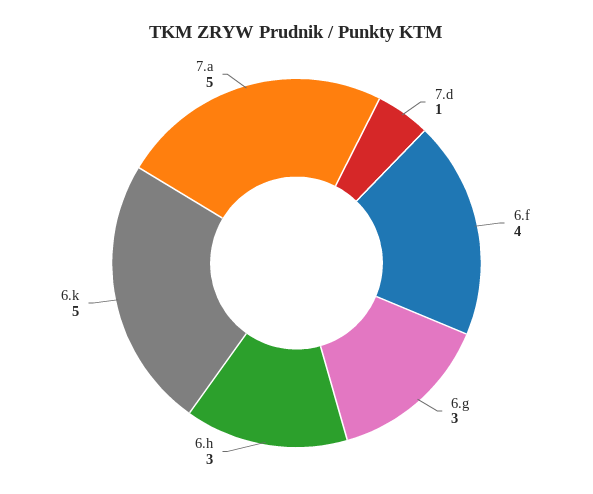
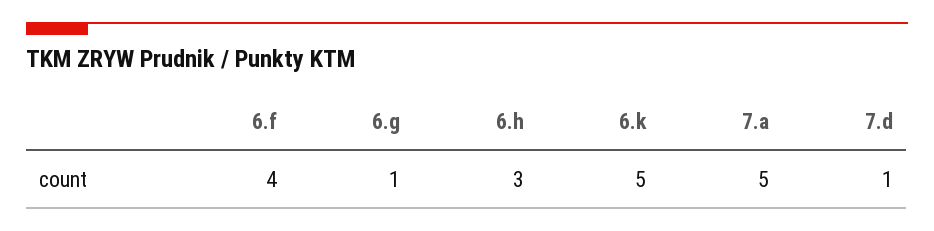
  {
    "7.d": 1,
    "6.f": 4,
-   "6.g": 3,
+   "6.g": 1,
    "6.h": 3,
    "6.k": 5,
    "7.a": 5
  }

